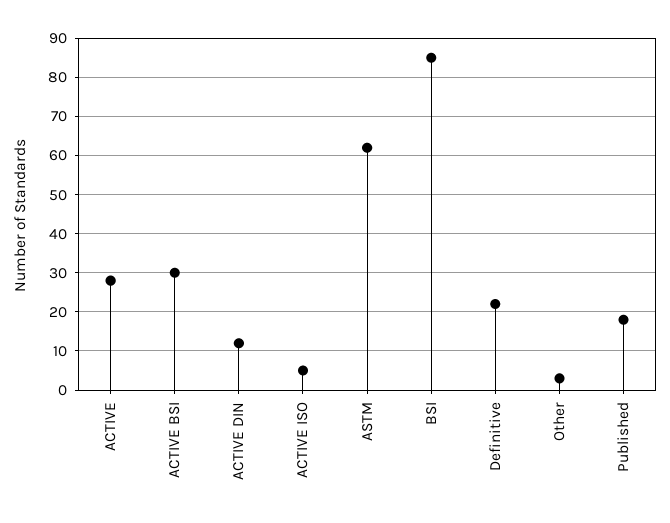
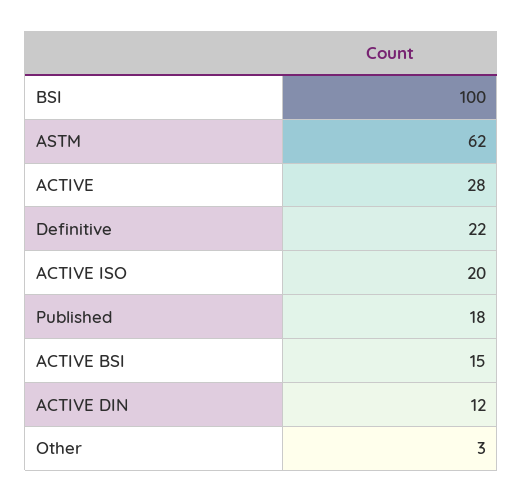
  {
    "ACTIVE": 28,
-   "ACTIVE BSI": 30,
+   "ACTIVE BSI": 15,
    "ACTIVE DIN": 12,
-   "ACTIVE ISO": 5,
+   "ACTIVE ISO": 20,
    "ASTM": 62,
-   "BSI": 85,
+   "BSI": 100,
    "Definitive": 22,
    "Other": 3,
    "Published": 18
  }

